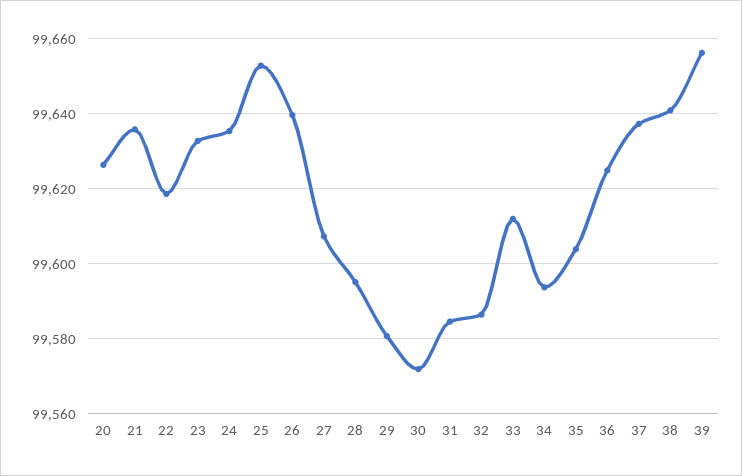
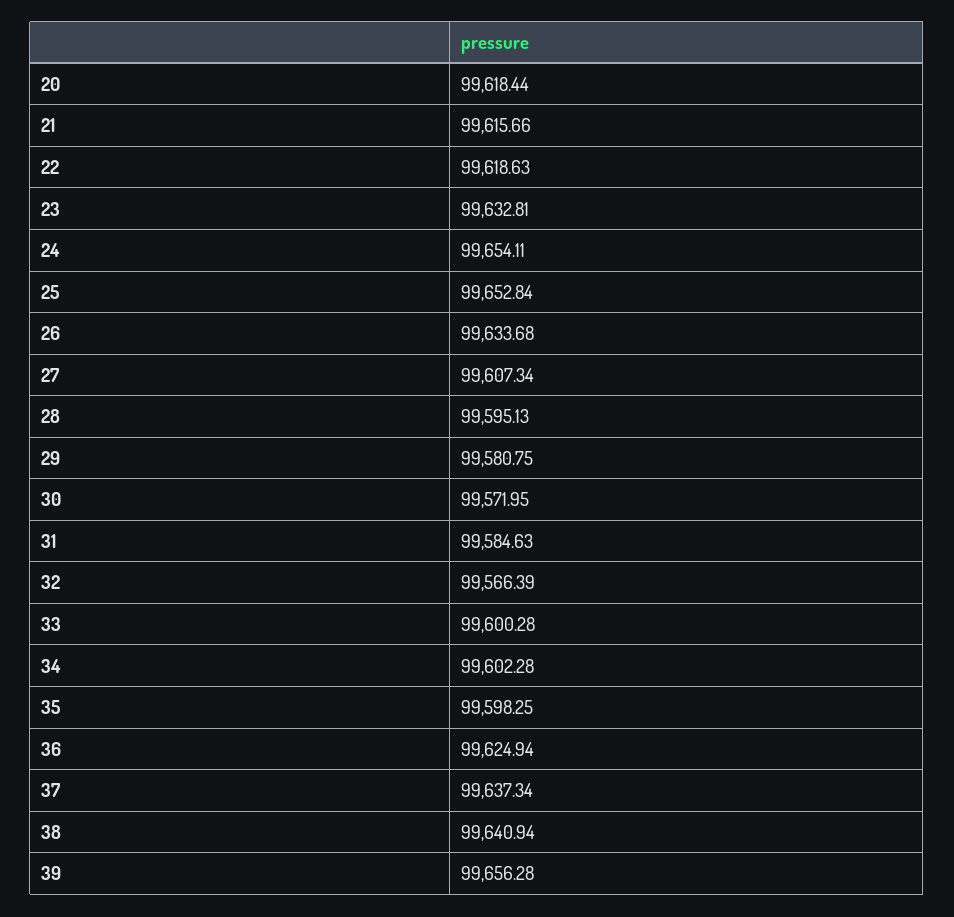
  {
-   "20": 99626,
+   "20": 99618.44,
-   "21": 99636,
+   "21": 99615.66,
    "22": 99618.63,
    "23": 99632.81,
-   "24": 99636,
+   "24": 99654.11,
    "25": 99652.84,
-   "26": 99640,
+   "26": 99633.68,
    "27": 99607.34,
    "28": 99595.13,
    "29": 99580.75,
    "30": 99571.95,
    "31": 99584.63,
-   "32": 99586,
+   "32": 99566.39,
-   "33": 99612,
+   "33": 99600.28,
-   "34": 99594,
+   "34": 99602.28,
-   "35": 99604,
+   "35": 99598.25,
    "36": 99624.94,
    "37": 99637.34,
    "38": 99640.94,
    "39": 99656.28
  }

